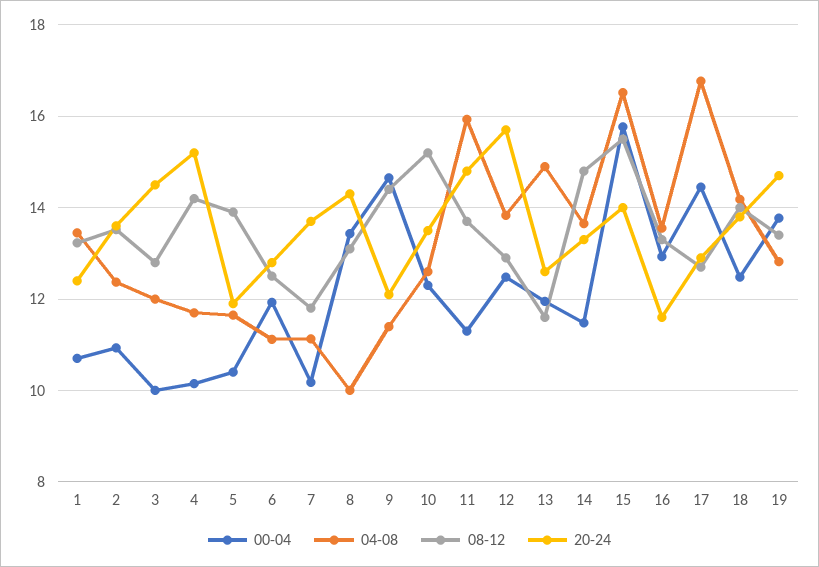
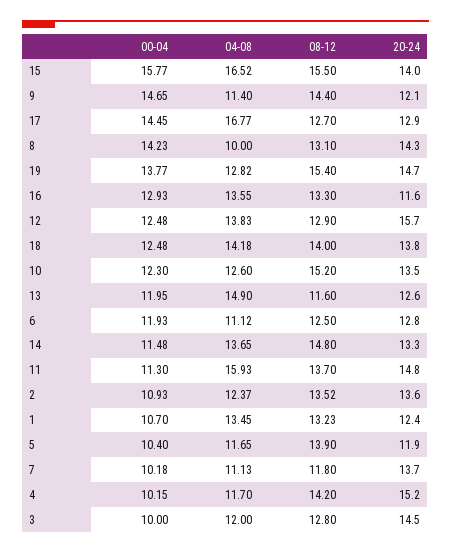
  {
    "00-04": {
      "1": 10.7,
      "2": 10.93,
      "3": 10,
      "4": 10.15,
      "5": 10.4,
      "6": 11.93,
      "7": 10.18,
-     "8": 13.4,
+     "8": 14.23,
      "9": 14.65,
      "10": 12.3,
      "11": 11.3,
      "12": 12.48,
      "13": 11.95,
      "14": 11.48,
      "15": 15.77,
      "16": 12.93,
      "17": 14.45,
      "18": 12.48,
      "19": 13.77
    },
    "04-08": {
      "1": 13.45,
      "2": 12.37,
      "3": 12,
      "4": 11.7,
      "5": 11.65,
      "6": 11.12,
      "7": 11.13,
      "8": 10,
      "9": 11.4,
      "10": 12.6,
      "11": 15.93,
      "12": 13.83,
      "13": 14.9,
      "14": 13.65,
      "15": 16.52,
      "16": 13.55,
      "17": 16.77,
      "18": 14.18,
      "19": 12.82
    },
    "08-12": {
      "1": 13.23,
      "2": 13.52,
      "3": 12.8,
      "4": 14.2,
      "5": 13.9,
      "6": 12.5,
      "7": 11.8,
      "8": 13.1,
      "9": 14.4,
      "10": 15.2,
      "11": 13.7,
      "12": 12.9,
      "13": 11.6,
      "14": 14.8,
      "15": 15.5,
      "16": 13.3,
      "17": 12.7,
      "18": 14,
-     "19": 13.4
+     "19": 15.4
    },
    "20-24": {
      "1": 12.4,
      "2": 13.6,
      "3": 14.5,
      "4": 15.2,
      "5": 11.9,
      "6": 12.8,
      "7": 13.7,
      "8": 14.3,
      "9": 12.1,
      "10": 13.5,
      "11": 14.8,
      "12": 15.7,
      "13": 12.6,
      "14": 13.3,
      "15": 14,
      "16": 11.6,
      "17": 12.9,
      "18": 13.8,
      "19": 14.7
    }
  }

